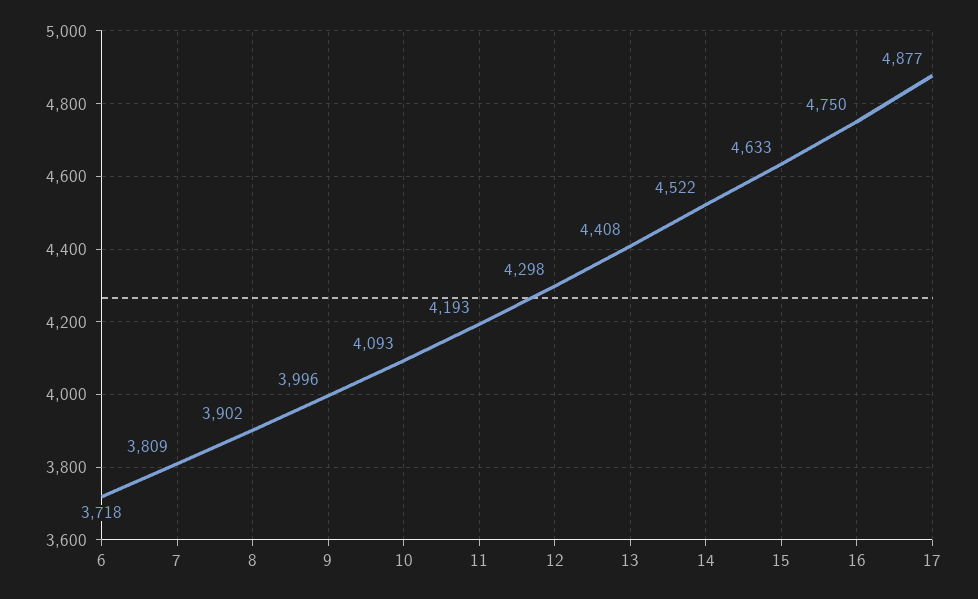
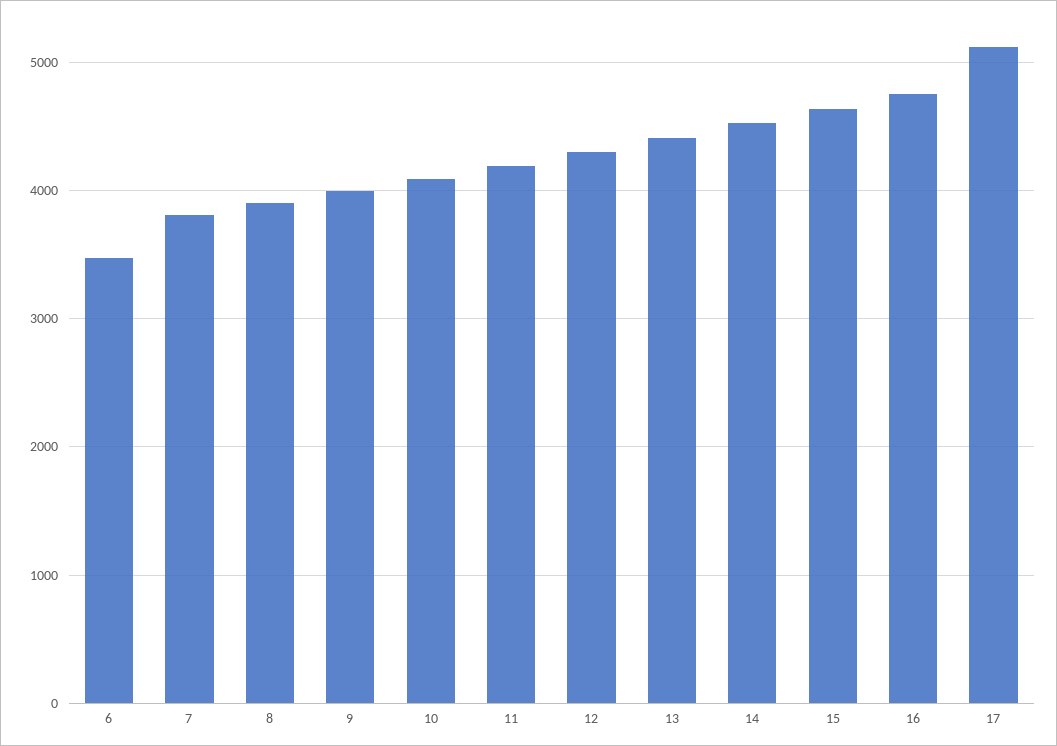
  {
-   "6": 3718,
+   "6": 3500,
    "7": 3809,
    "8": 3902,
    "9": 3996,
    "10": 4093,
    "11": 4193,
    "12": 4298,
    "13": 4408,
    "14": 4522,
    "15": 4633,
    "16": 4750,
-   "17": 4877
+   "17": 5100
  }

